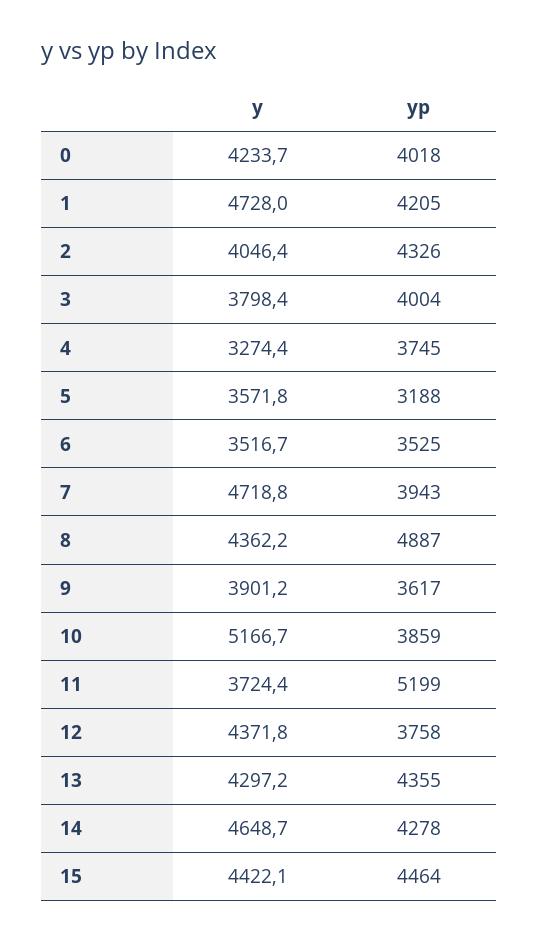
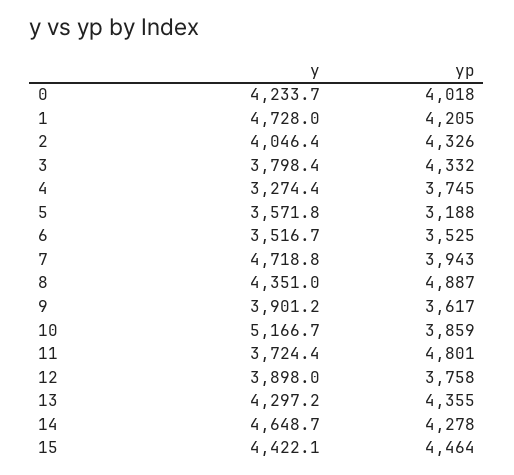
  {
    "y": {
      "0": 4233.7,
      "1": 4728,
      "2": 4046.4,
      "3": 3798.4,
      "4": 3274.4,
      "5": 3571.8,
      "6": 3516.7,
      "7": 4718.8,
-     "8": 4362.2,
+     "8": 4351,
      "9": 3901.2,
      "10": 5166.7,
      "11": 3724.4,
-     "12": 4371.8,
+     "12": 3898,
      "13": 4297.2,
      "14": 4648.7,
      "15": 4422.1
    },
    "yp": {
      "0": 4018,
      "1": 4205,
      "2": 4326,
-     "3": 4004,
+     "3": 4332,
      "4": 3745,
      "5": 3188,
      "6": 3525,
      "7": 3943,
      "8": 4887,
      "9": 3617,
      "10": 3859,
-     "11": 5199,
+     "11": 4801,
      "12": 3758,
      "13": 4355,
      "14": 4278,
      "15": 4464
    }
  }

